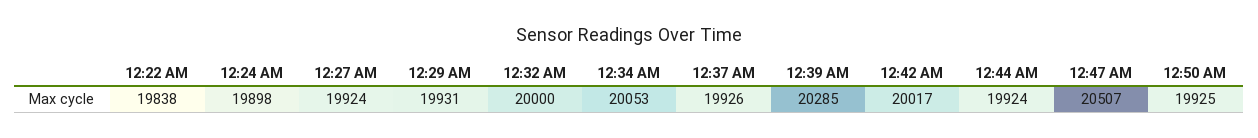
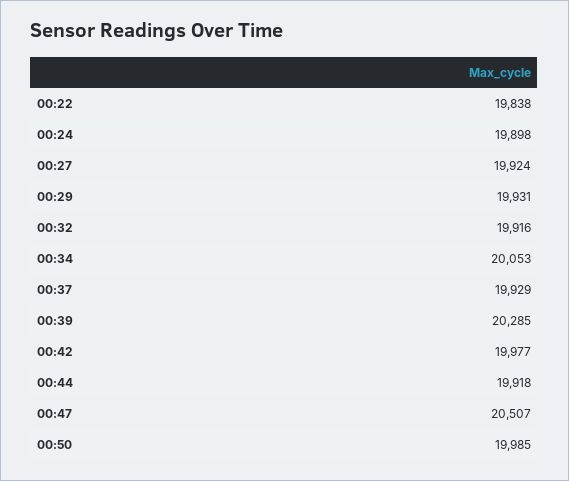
  {
    "12:22 AM": 19838,
    "12:24 AM": 19898,
    "12:27 AM": 19924,
    "12:29 AM": 19931,
-   "12:32 AM": 20000,
+   "12:32 AM": 19916,
    "12:34 AM": 20053,
-   "12:37 AM": 19926,
+   "12:37 AM": 19929,
    "12:39 AM": 20285,
-   "12:42 AM": 20017,
+   "12:42 AM": 19977,
-   "12:44 AM": 19924,
+   "12:44 AM": 19918,
    "12:47 AM": 20507,
-   "12:50 AM": 19925
+   "12:50 AM": 19985
  }

